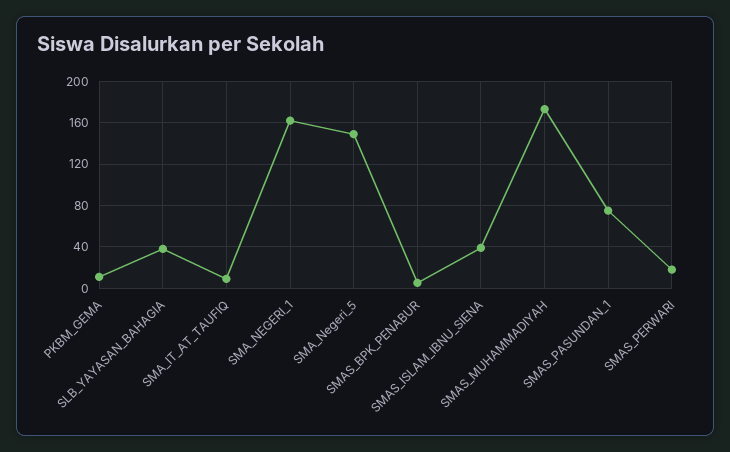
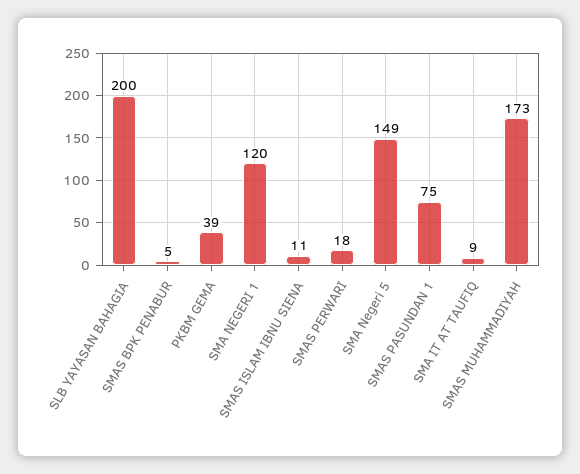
  {
-   "PKBM_GEMA": 10,
+   "PKBM_GEMA": 39,
-   "SLB_YAYASAN_BAHAGIA": 40,
+   "SLB_YAYASAN_BAHAGIA": 200,
    "SMA_IT_AT_TAUFIQ": 9,
-   "SMA_NEGERI_1": 160,
+   "SMA_NEGERI_1": 120,
    "SMA_Negeri_5": 149,
    "SMAS_BPK_PENABUR": 5,
-   "SMAS_ISLAM_IBNU_SIENA": 40,
+   "SMAS_ISLAM_IBNU_SIENA": 11,
    "SMAS_MUHAMMADIYAH": 173,
    "SMAS_PASUNDAN_1": 75,
    "SMAS_PERWARI": 18
  }

